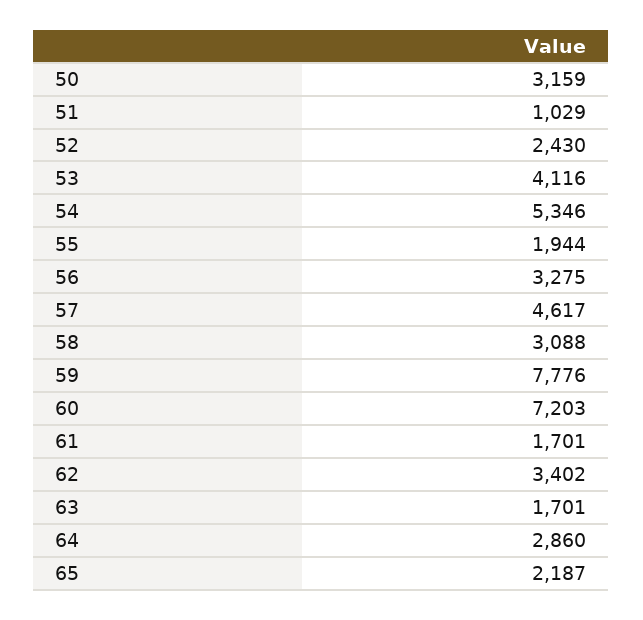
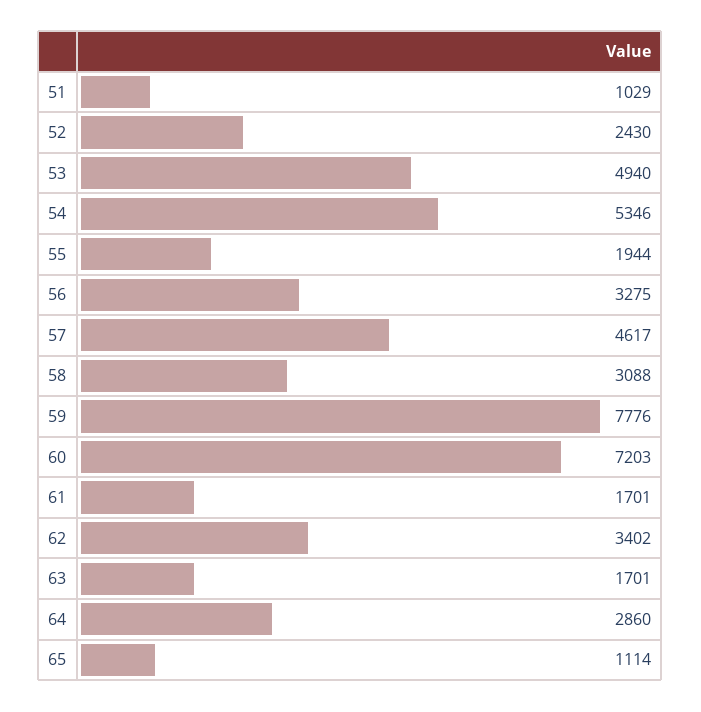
  {
-   "50": 3159,
    "51": 1029,
    "52": 2430,
-   "53": 4116,
+   "53": 4940,
    "54": 5346,
    "55": 1944,
    "56": 3275,
    "57": 4617,
    "58": 3088,
    "59": 7776,
    "60": 7203,
    "61": 1701,
    "62": 3402,
    "63": 1701,
    "64": 2860,
-   "65": 2187
+   "65": 1114
  }

